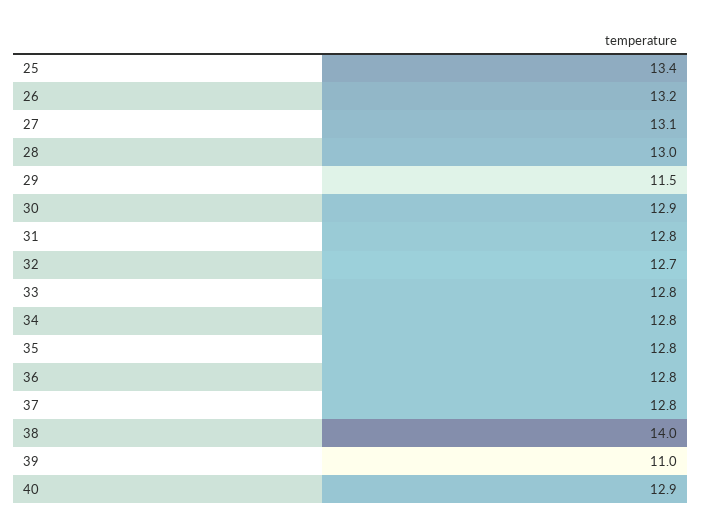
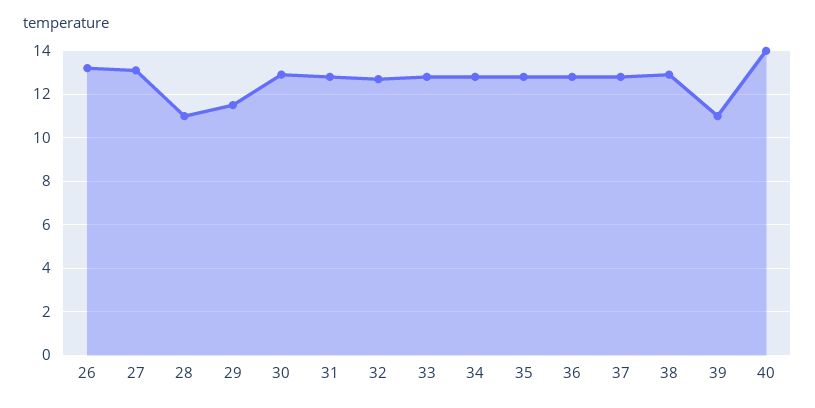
  {
-   "25": 13.4,
    "26": 13.2,
    "27": 13.1,
-   "28": 13,
+   "28": 11,
    "29": 11.5,
    "30": 12.9,
    "31": 12.8,
    "32": 12.7,
    "33": 12.8,
    "34": 12.8,
    "35": 12.8,
    "36": 12.8,
    "37": 12.8,
-   "38": 14,
+   "38": 13,
    "39": 11,
-   "40": 12.9
+   "40": 14
  }

